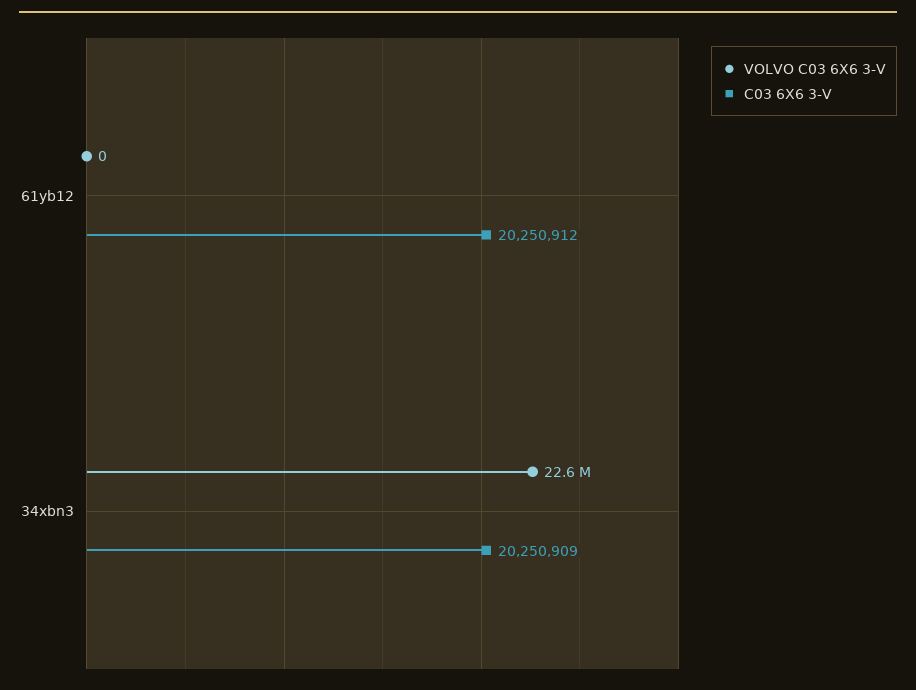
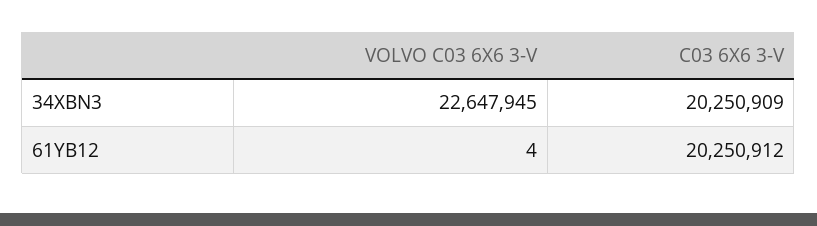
  {
    "VOLVO C03 6X6 3-V": {
-     "61yb12": 0,
+     "61yb12": 4,
      "34xbn3": 22647945
    },
    "C03 6X6 3-V": {
      "61yb12": 20250912,
      "34xbn3": 20250909
    }
  }

